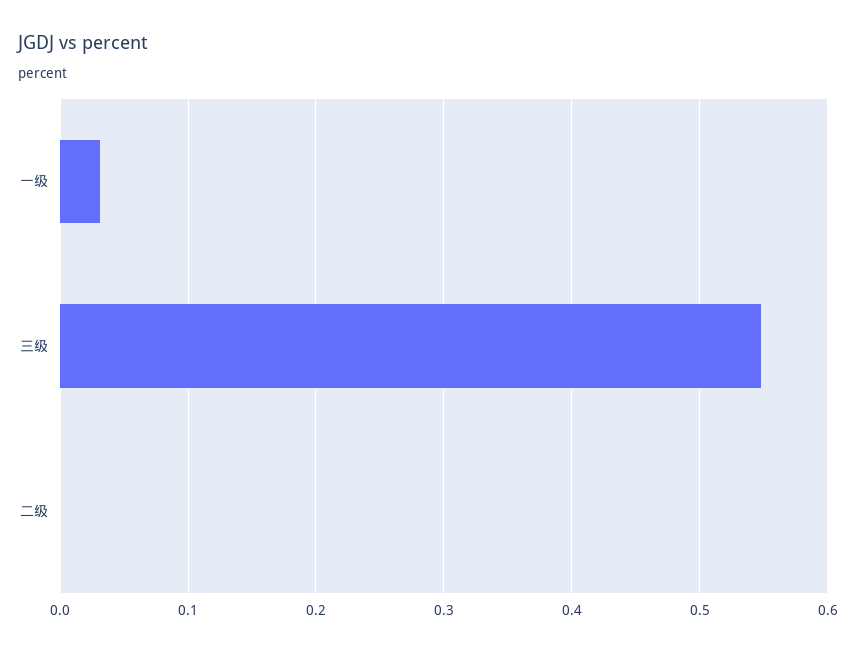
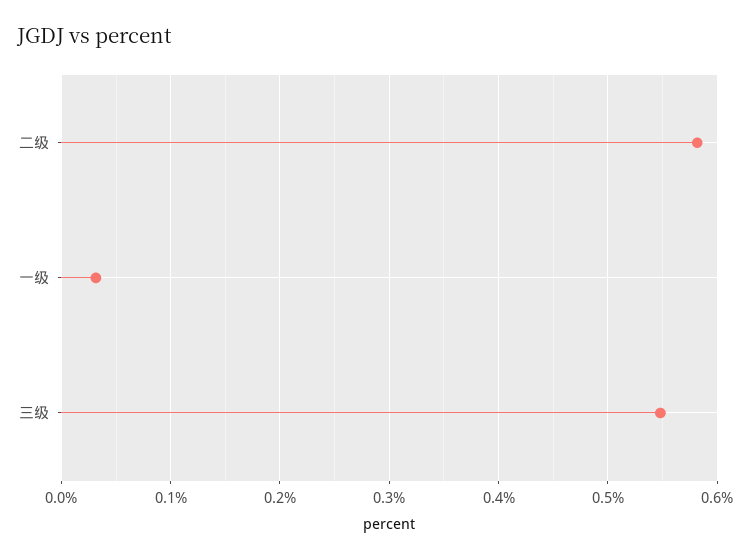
  {
    "一级": 0.03,
    "三级": 0.55,
-   "二级": 0
+   "二级": 0.58
  }

